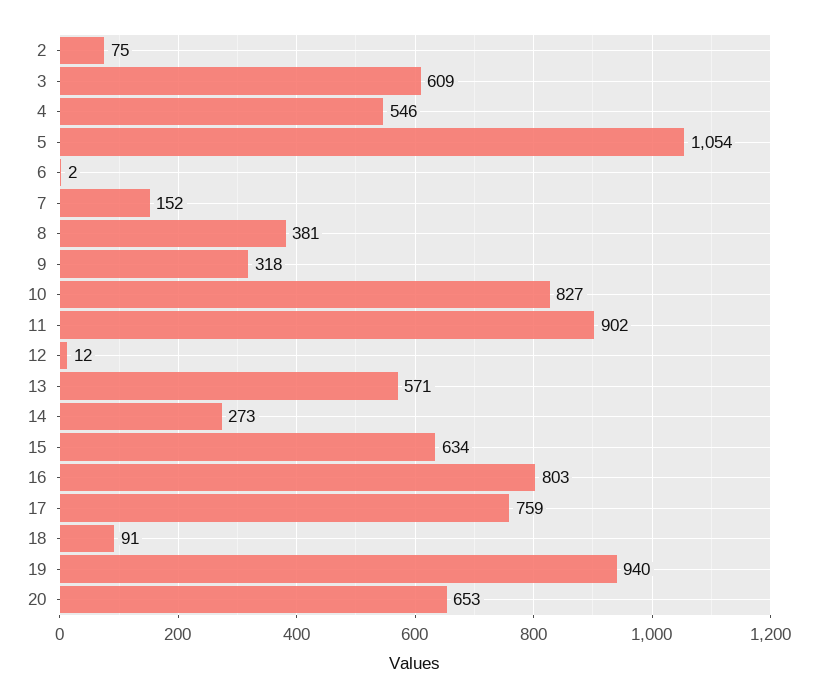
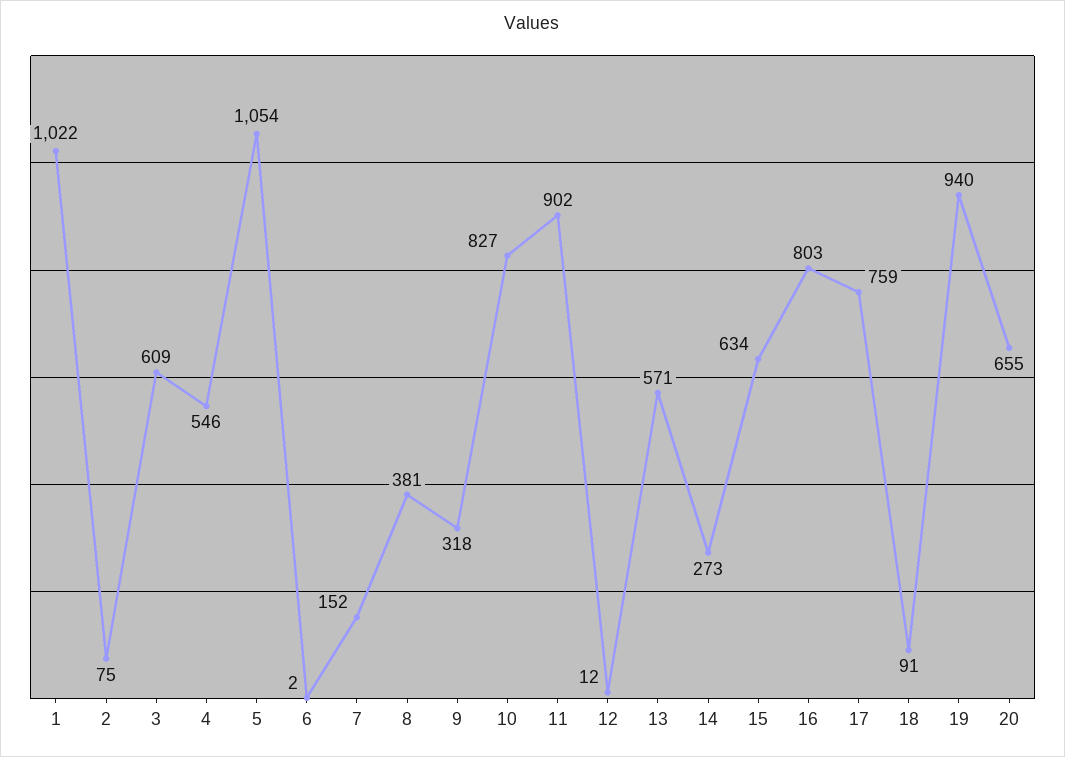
  {
    "2": 75,
    "3": 609,
    "4": 546,
    "5": 1054,
    "6": 2,
    "7": 152,
    "8": 381,
    "9": 318,
    "10": 827,
    "11": 902,
    "12": 12,
    "13": 571,
    "14": 273,
    "15": 634,
    "16": 803,
    "17": 759,
    "18": 91,
    "19": 940,
-   "20": 653
+   "20": 655,
+   "1": 1022
  }

